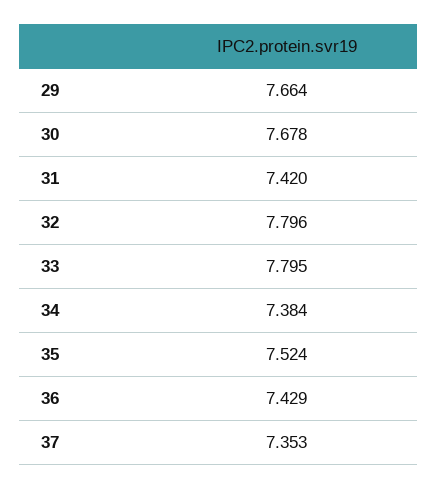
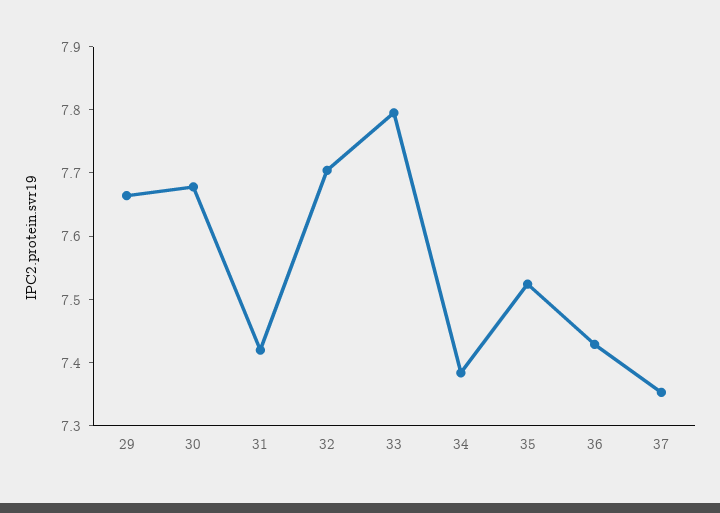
  {
    "29": 7.664,
    "30": 7.678,
    "31": 7.42,
-   "32": 7.796,
+   "32": 7.7,
    "33": 7.795,
    "34": 7.384,
    "35": 7.524,
    "36": 7.429,
    "37": 7.353
  }

